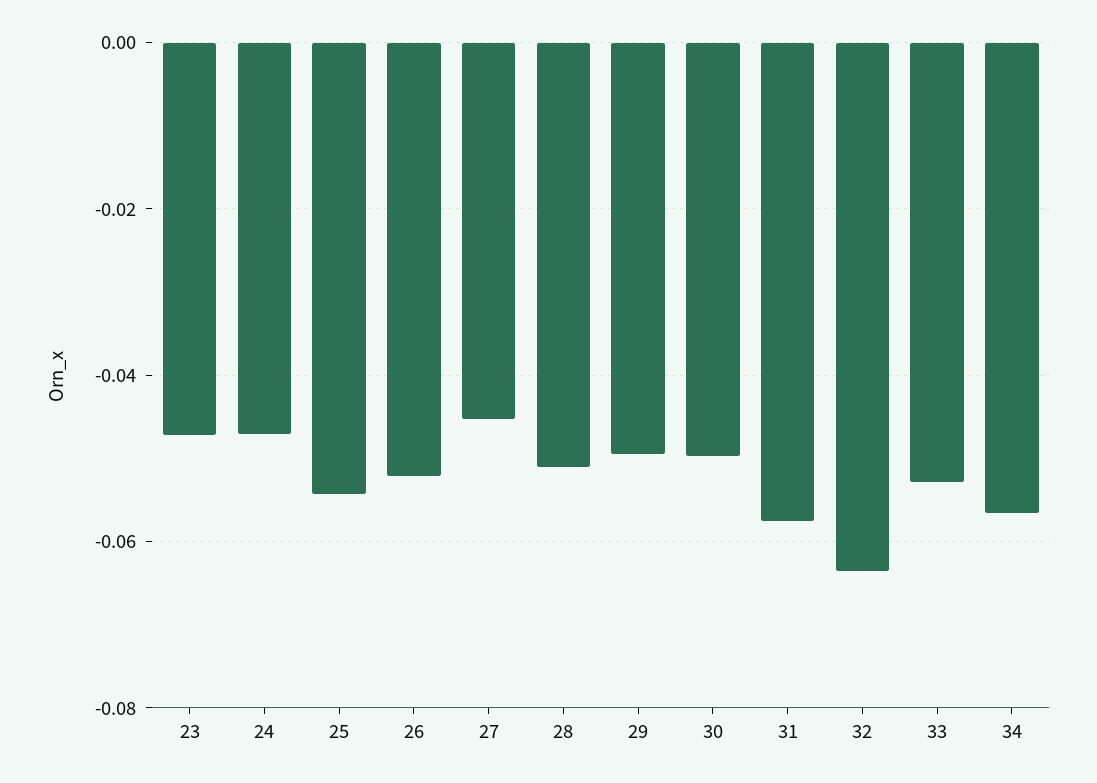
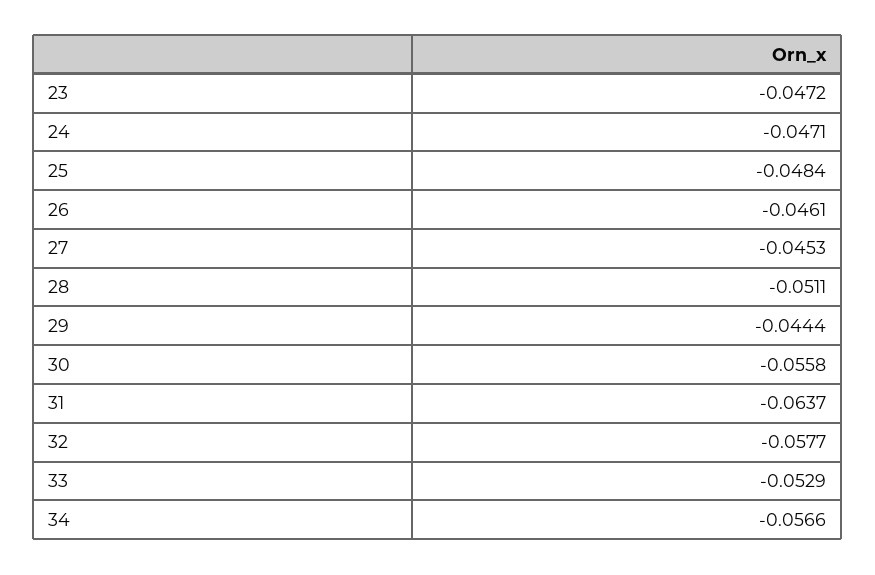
  {
    "23": -0.0472,
    "24": -0.0471,
-   "25": -0.054,
+   "25": -0.0484,
-   "26": -0.052,
+   "26": -0.0461,
    "27": -0.0453,
    "28": -0.0511,
-   "29": -0.05,
+   "29": -0.0444,
-   "30": -0.05,
+   "30": -0.0558,
-   "31": -0.058,
+   "31": -0.0637,
-   "32": -0.064,
+   "32": -0.0577,
    "33": -0.0529,
    "34": -0.0566
  }

